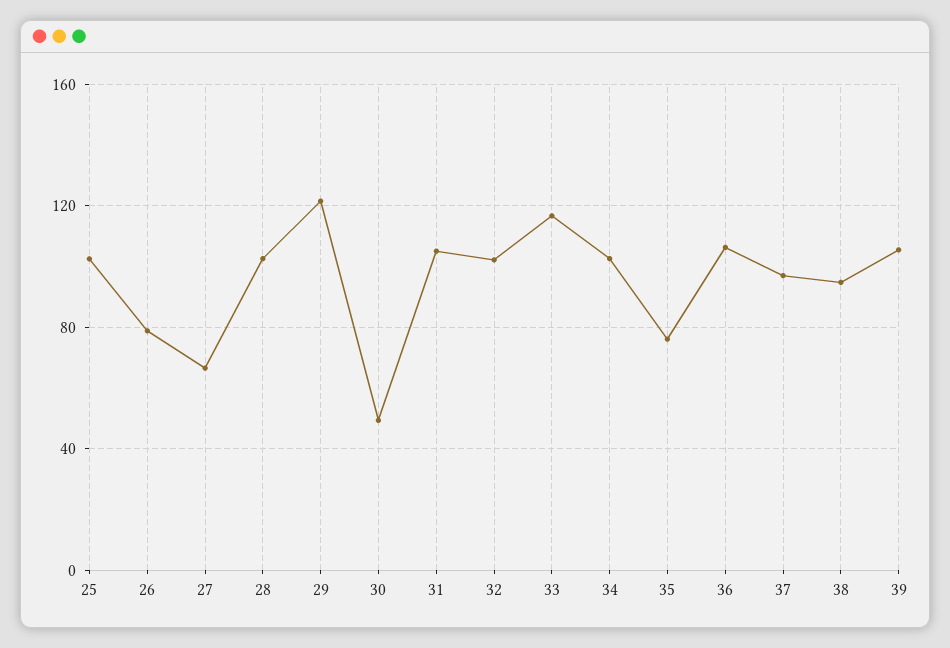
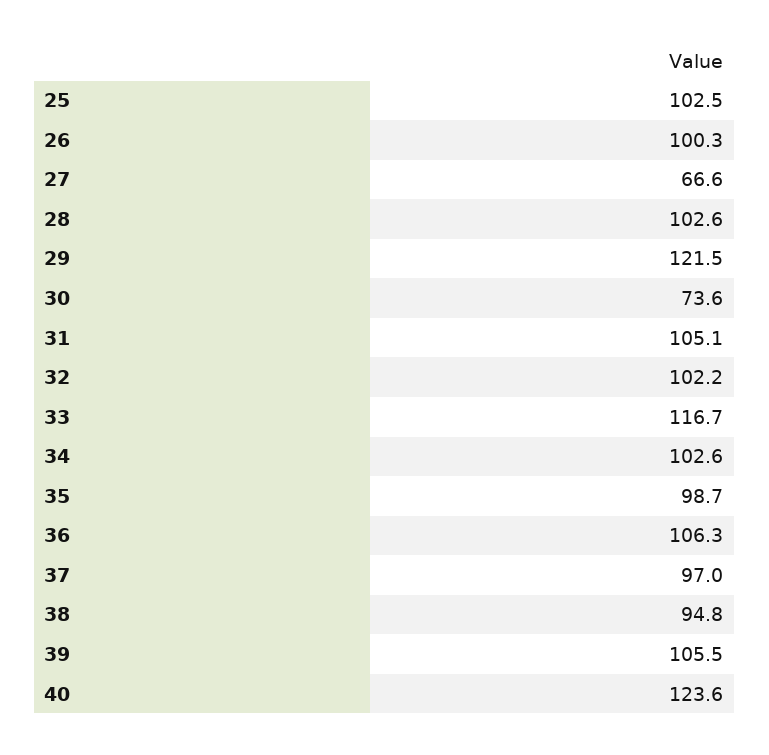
  {
    "25": 102.5,
-   "26": 80,
+   "26": 100.3,
    "27": 66.6,
    "28": 102.6,
    "29": 121.5,
-   "30": 50,
+   "30": 73.6,
    "31": 105.1,
    "32": 102.2,
    "33": 116.7,
    "34": 102.6,
-   "35": 75,
+   "35": 98.7,
    "36": 106.3,
    "37": 97,
    "38": 94.8,
-   "39": 105.5
+   "39": 105.5,
+   "40": 123.6
  }

